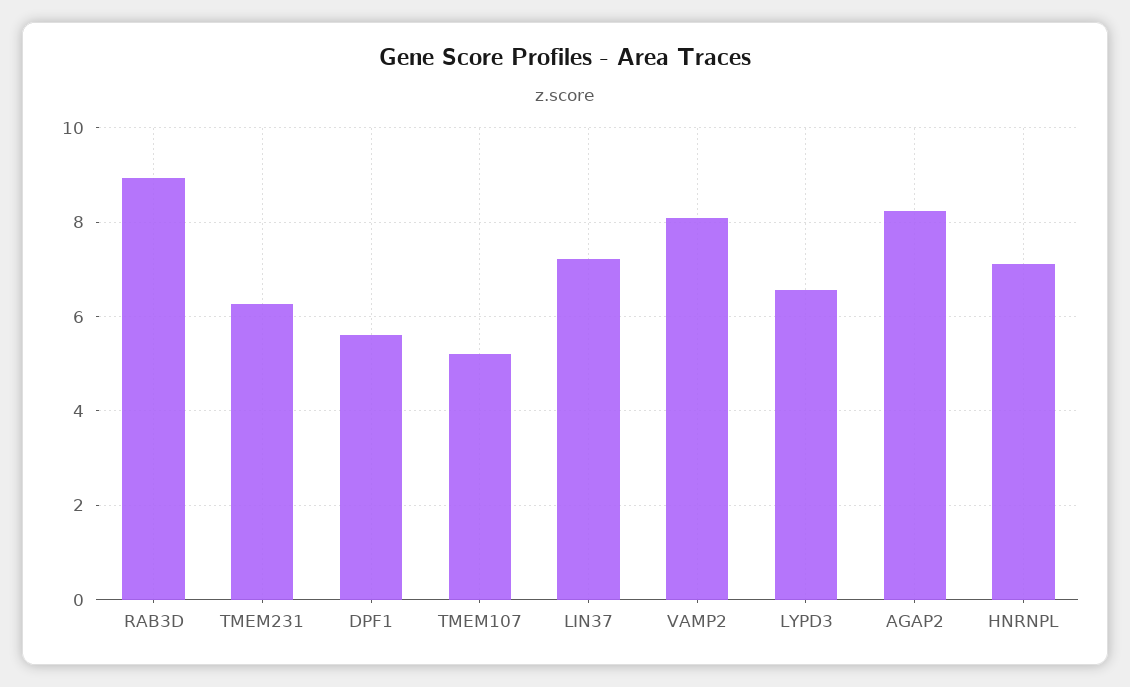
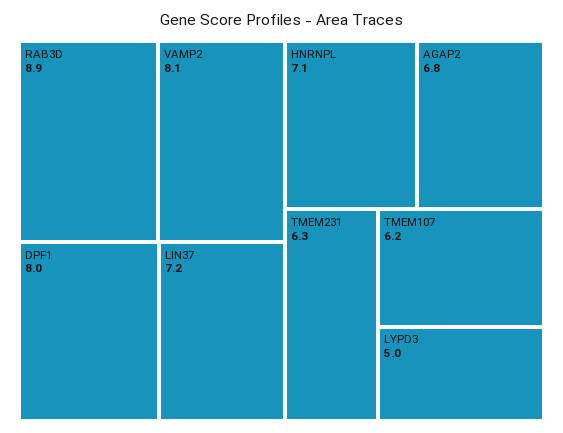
  {
    "RAB3D": 8.9,
    "TMEM231": 6.3,
-   "DPF1": 5.6,
+   "DPF1": 8,
-   "TMEM107": 5.2,
+   "TMEM107": 6.2,
    "LIN37": 7.2,
    "VAMP2": 8.1,
-   "LYPD3": 6.6,
+   "LYPD3": 5,
-   "AGAP2": 8.2,
+   "AGAP2": 6.8,
    "HNRNPL": 7.1
  }

